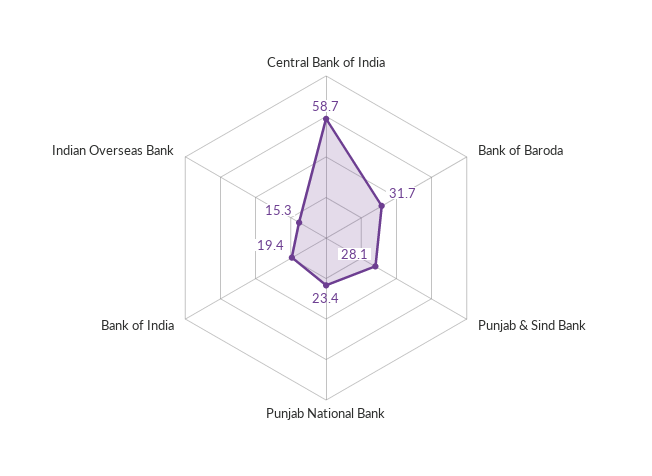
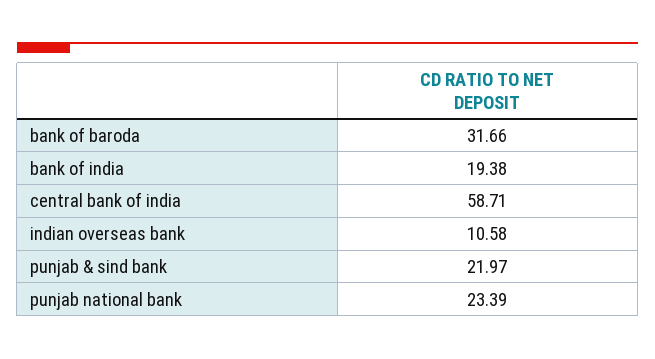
  {
    "Central Bank of India": 58.71,
    "Bank of Baroda": 31.66,
-   "Punjab & Sind Bank": 28.1,
+   "Punjab & Sind Bank": 21.97,
    "Punjab National Bank": 23.39,
    "Bank of India": 19.38,
-   "Indian Overseas Bank": 15.3
+   "Indian Overseas Bank": 10.58
  }

